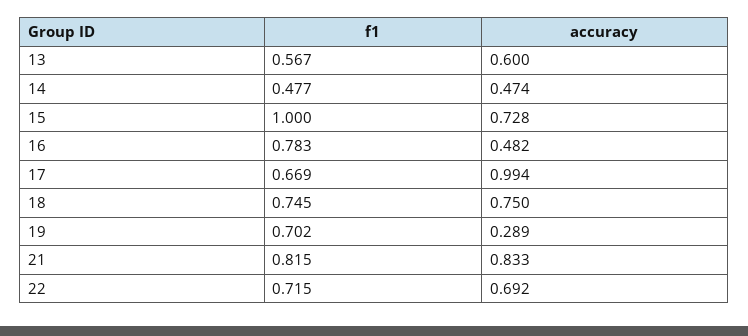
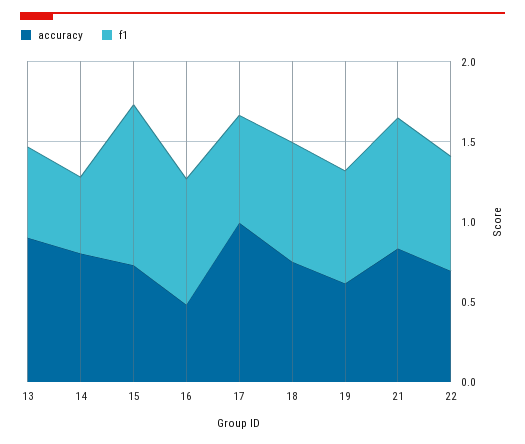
  {
    "f1": {
      "13": 0.567,
      "14": 0.477,
      "15": 1,
      "16": 0.783,
      "17": 0.669,
      "18": 0.745,
      "19": 0.702,
      "21": 0.815,
      "22": 0.715
    },
    "accuracy": {
-     "13": 0.6,
+     "13": 0.9,
-     "14": 0.474,
+     "14": 0.8,
      "15": 0.728,
      "16": 0.482,
      "17": 0.994,
      "18": 0.75,
-     "19": 0.289,
+     "19": 0.6,
      "21": 0.833,
      "22": 0.692
    }
  }

